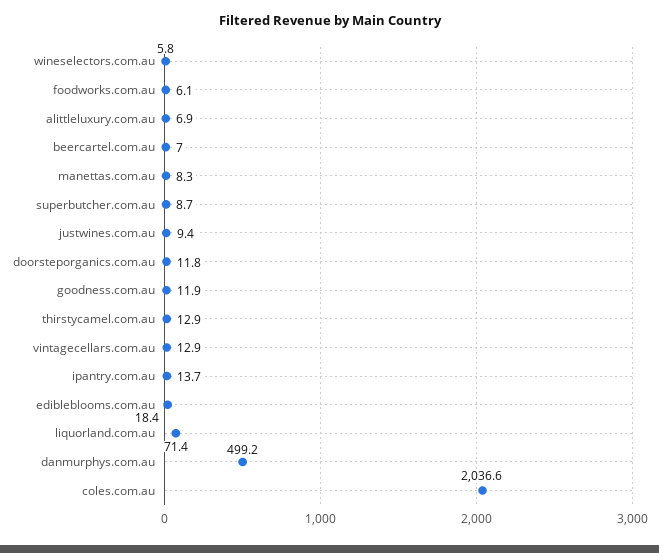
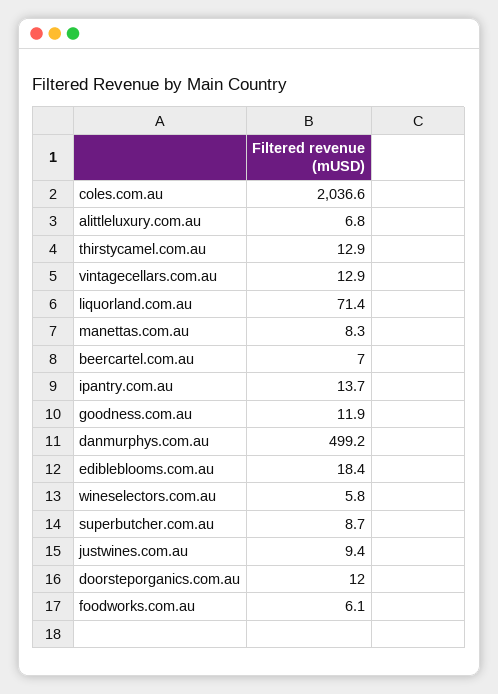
  {
    "wineselectors.com.au": 5.8,
    "foodworks.com.au": 6.1,
-   "alittleluxury.com.au": 6.9,
+   "alittleluxury.com.au": 6.8,
    "beercartel.com.au": 7,
    "manettas.com.au": 8.3,
    "superbutcher.com.au": 8.7,
    "justwines.com.au": 9.4,
-   "doorsteporganics.com.au": 11.8,
+   "doorsteporganics.com.au": 12,
    "goodness.com.au": 11.9,
    "thirstycamel.com.au": 12.9,
    "vintagecellars.com.au": 12.9,
    "ipantry.com.au": 13.7,
    "edibleblooms.com.au": 18.4,
    "liquorland.com.au": 71.4,
    "danmurphys.com.au": 499.2,
    "coles.com.au": 2036.6
  }

